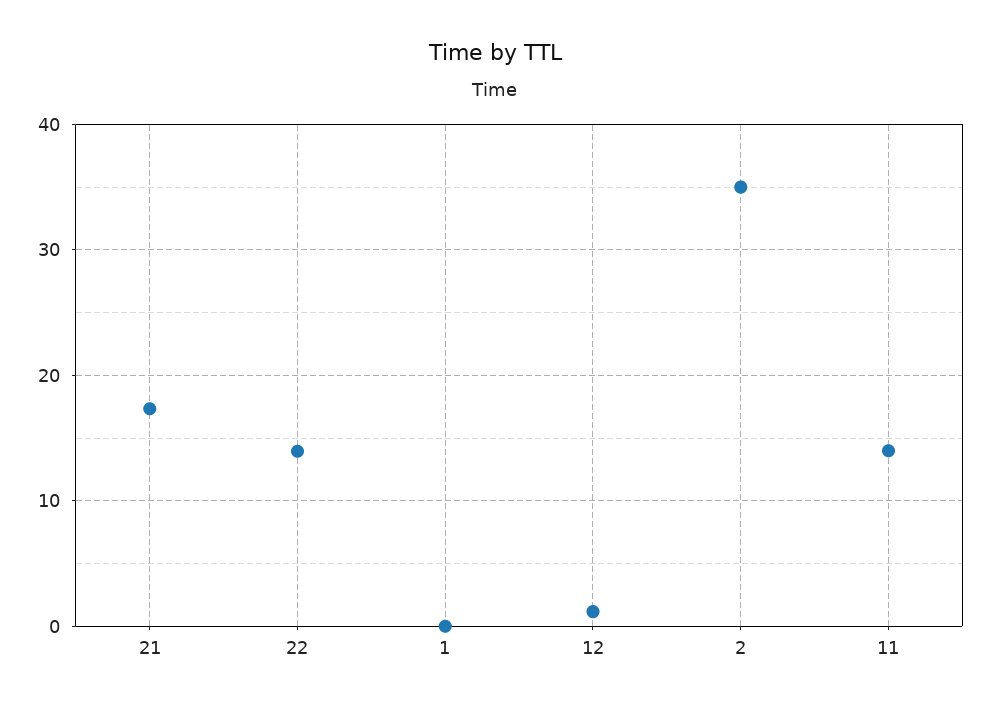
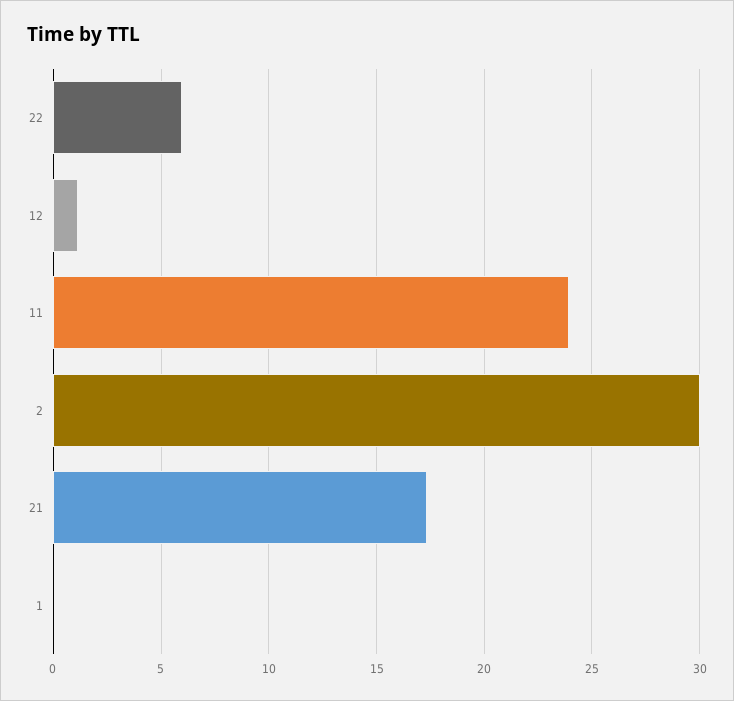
  {
    "21": 17.5,
-   "22": 14,
+   "22": 6,
    "1": 0,
    "12": 1,
-   "2": 35,
+   "2": 30,
-   "11": 14
+   "11": 24
  }

